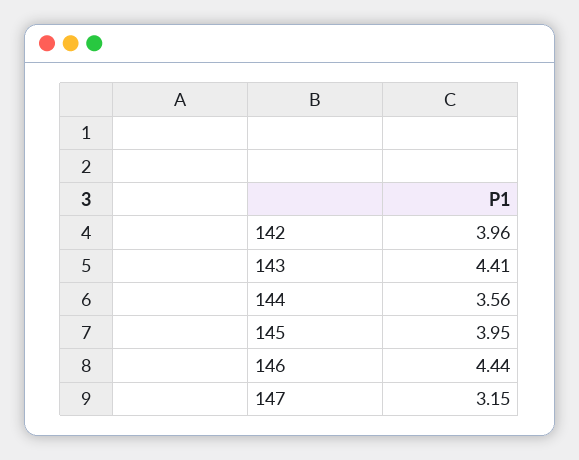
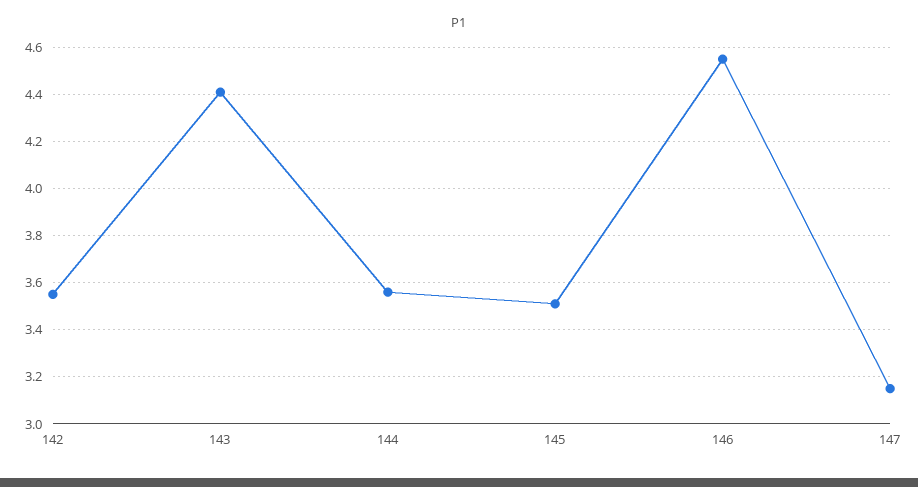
  {
-   "142": 3.96,
+   "142": 3.55,
    "143": 4.41,
    "144": 3.56,
-   "145": 3.95,
+   "145": 3.5,
-   "146": 4.44,
+   "146": 4.55,
    "147": 3.15
  }

